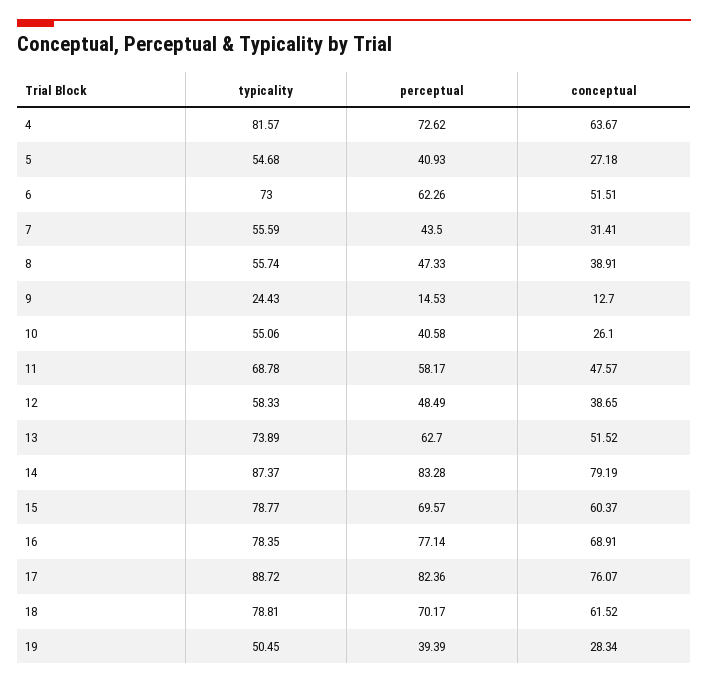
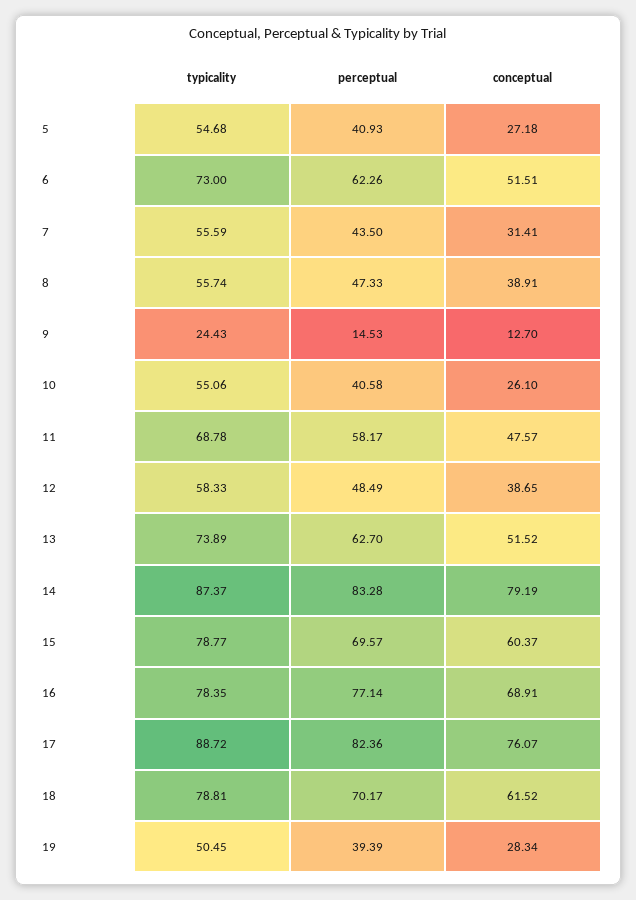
  {
    "typicality": {
-     "4": 81.57,
      "5": 54.68,
      "6": 73,
      "7": 55.59,
      "8": 55.74,
      "9": 24.43,
      "10": 55.06,
      "11": 68.78,
      "12": 58.33,
      "13": 73.89,
      "14": 87.37,
      "15": 78.77,
      "16": 78.35,
      "17": 88.72,
      "18": 78.81,
      "19": 50.45
    },
    "perceptual": {
-     "4": 72.62,
      "5": 40.93,
      "6": 62.26,
      "7": 43.5,
      "8": 47.33,
      "9": 14.53,
      "10": 40.58,
      "11": 58.17,
      "12": 48.49,
      "13": 62.7,
      "14": 83.28,
      "15": 69.57,
      "16": 77.14,
      "17": 82.36,
      "18": 70.17,
      "19": 39.39
    },
    "conceptual": {
-     "4": 63.67,
      "5": 27.18,
      "6": 51.51,
      "7": 31.41,
      "8": 38.91,
      "9": 12.7,
      "10": 26.1,
      "11": 47.57,
      "12": 38.65,
      "13": 51.52,
      "14": 79.19,
      "15": 60.37,
      "16": 68.91,
      "17": 76.07,
      "18": 61.52,
      "19": 28.34
    }
  }

